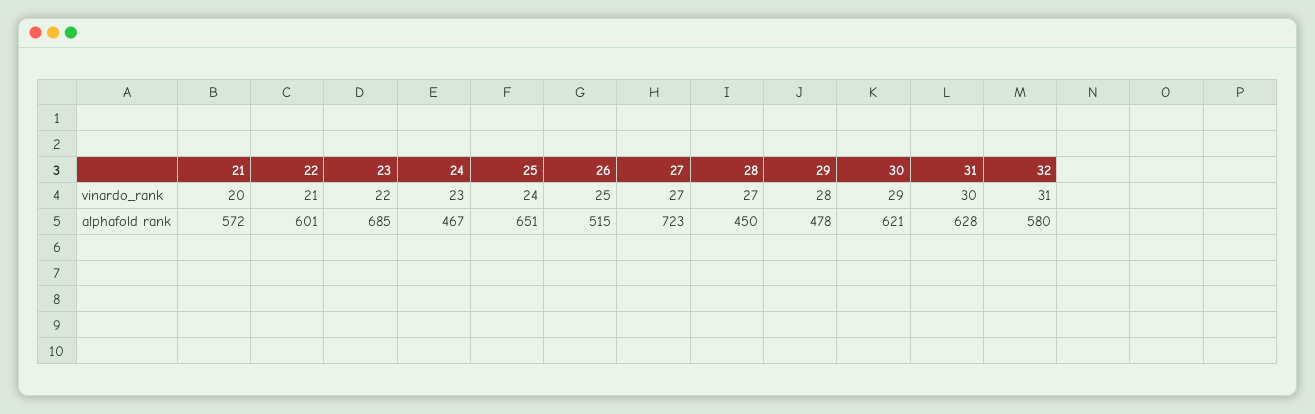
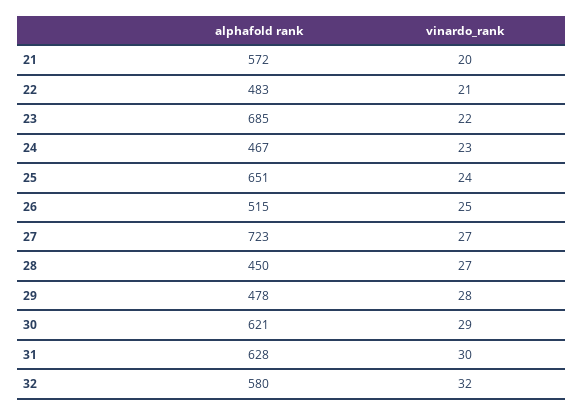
  {
    "21": {
      "vinardo_rank": 20,
      "alphafold rank": 572
    },
    "22": {
      "vinardo_rank": 21,
-     "alphafold rank": 601
+     "alphafold rank": 483
    },
    "23": {
      "vinardo_rank": 22,
      "alphafold rank": 685
    },
    "24": {
      "vinardo_rank": 23,
      "alphafold rank": 467
    },
    "25": {
      "vinardo_rank": 24,
      "alphafold rank": 651
    },
    "26": {
      "vinardo_rank": 25,
      "alphafold rank": 515
    },
    "27": {
      "vinardo_rank": 27,
      "alphafold rank": 723
    },
    "28": {
      "vinardo_rank": 27,
      "alphafold rank": 450
    },
    "29": {
      "vinardo_rank": 28,
      "alphafold rank": 478
    },
    "30": {
      "vinardo_rank": 29,
      "alphafold rank": 621
    },
    "31": {
      "vinardo_rank": 30,
      "alphafold rank": 628
    },
    "32": {
-     "vinardo_rank": 31,
+     "vinardo_rank": 32,
      "alphafold rank": 580
    }
  }

